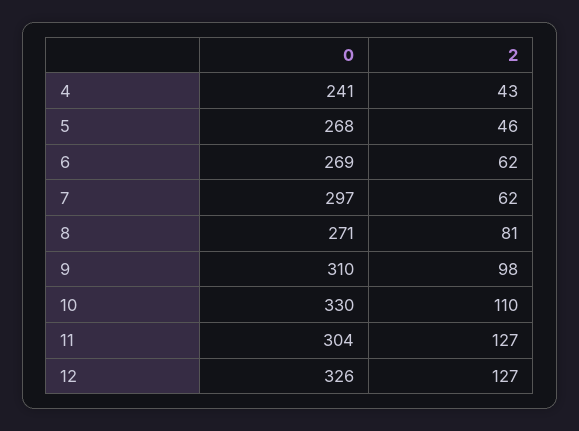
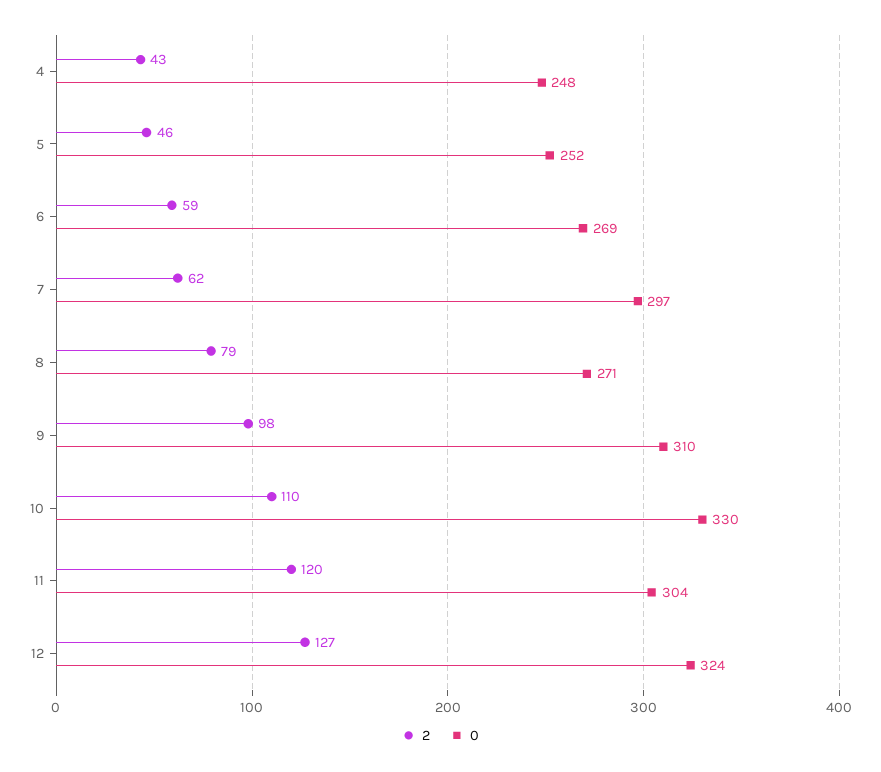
  {
    "0": {
-     "4": 241,
+     "4": 248,
-     "5": 268,
+     "5": 252,
      "6": 269,
      "7": 297,
      "8": 271,
      "9": 310,
      "10": 330,
      "11": 304,
-     "12": 326
+     "12": 324
    },
    "2": {
      "4": 43,
      "5": 46,
-     "6": 62,
+     "6": 59,
      "7": 62,
-     "8": 81,
+     "8": 79,
      "9": 98,
      "10": 110,
-     "11": 127,
+     "11": 120,
      "12": 127
    }
  }

